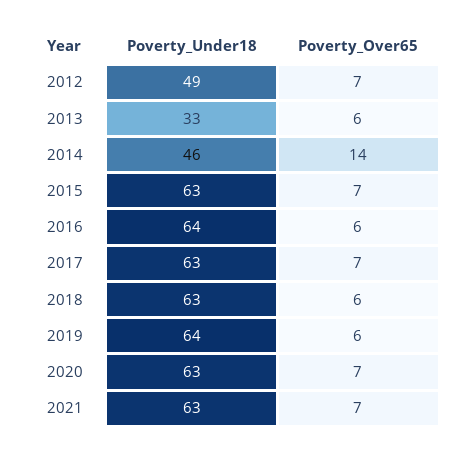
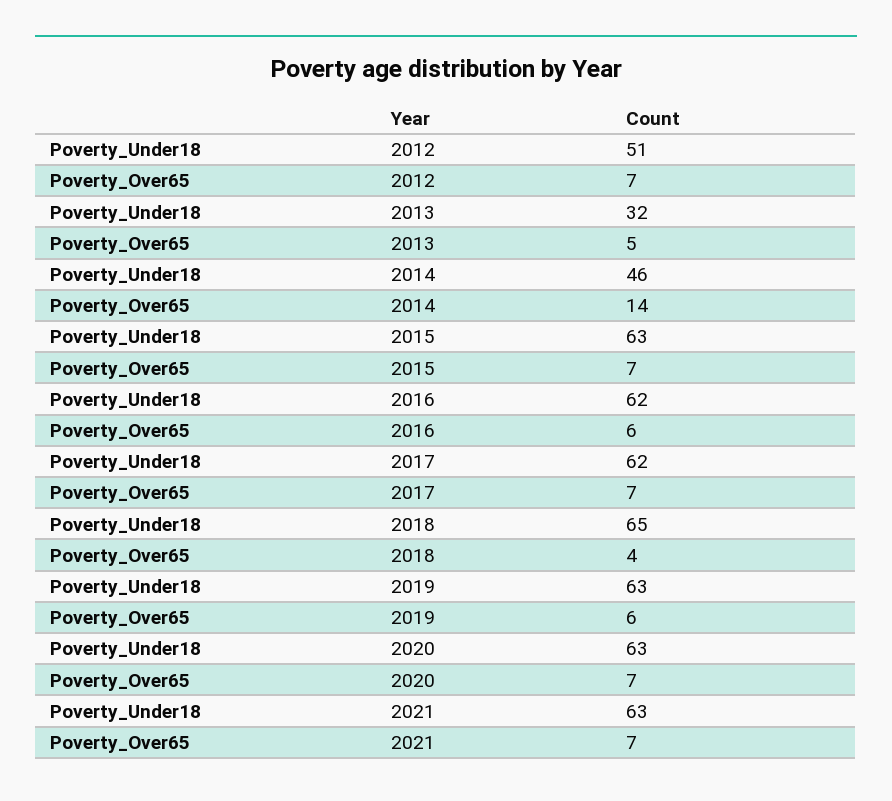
  {
    "Poverty_Under18": {
-     "2012": 49,
+     "2012": 51,
-     "2013": 33,
+     "2013": 32,
      "2014": 46,
      "2015": 63,
-     "2016": 64,
+     "2016": 62,
-     "2017": 63,
+     "2017": 62,
-     "2018": 63,
+     "2018": 65,
-     "2019": 64,
+     "2019": 63,
      "2020": 63,
      "2021": 63
    },
    "Poverty_Over65": {
      "2012": 7,
-     "2013": 6,
+     "2013": 5,
      "2014": 14,
      "2015": 7,
      "2016": 6,
      "2017": 7,
-     "2018": 6,
+     "2018": 4,
      "2019": 6,
      "2020": 7,
      "2021": 7
    }
  }

